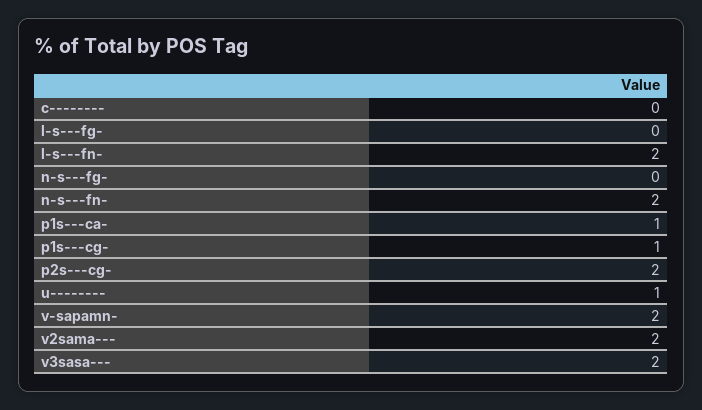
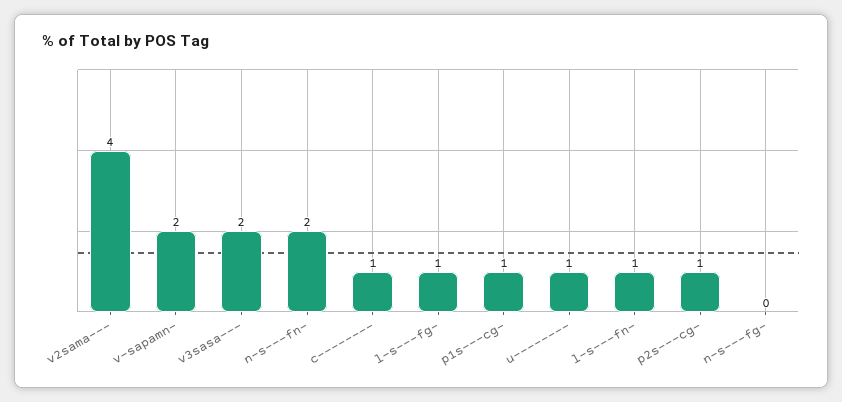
  {
-   "c--------": 0,
+   "c--------": 1,
-   "l-s---fg-": 0,
+   "l-s---fg-": 1,
-   "l-s---fn-": 2,
+   "l-s---fn-": 1,
    "n-s---fg-": 0,
    "n-s---fn-": 2,
-   "p1s---ca-": 1,
    "p1s---cg-": 1,
-   "p2s---cg-": 2,
+   "p2s---cg-": 1,
    "u--------": 1,
    "v-sapamn-": 2,
-   "v2sama---": 2,
+   "v2sama---": 4,
    "v3sasa---": 2
  }

